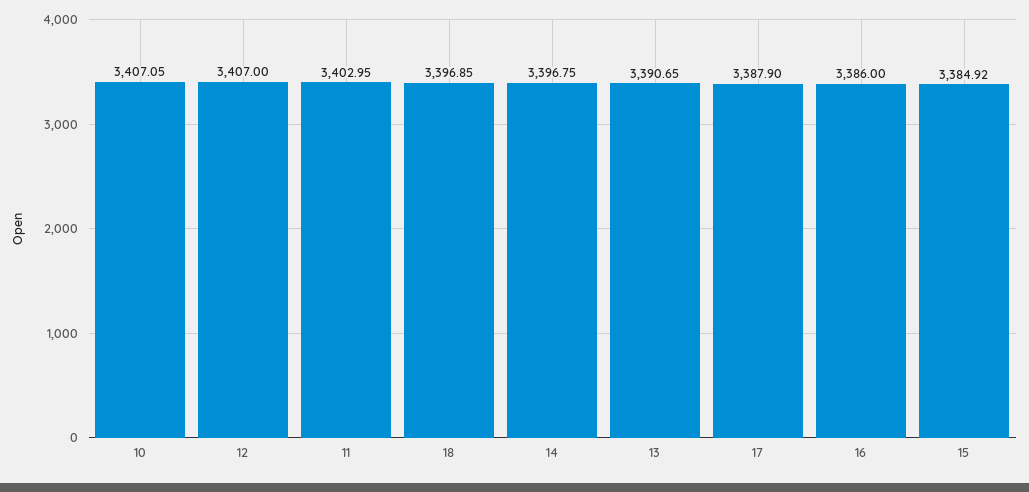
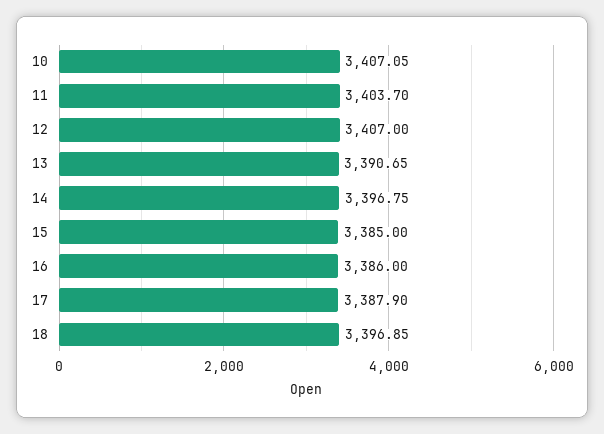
  {
    "10": 3407.05,
    "12": 3407,
-   "11": 3402.95,
+   "11": 3403.7,
    "18": 3396.85,
    "14": 3396.75,
    "13": 3390.65,
    "17": 3387.9,
    "16": 3386,
-   "15": 3384.92
+   "15": 3385
  }

